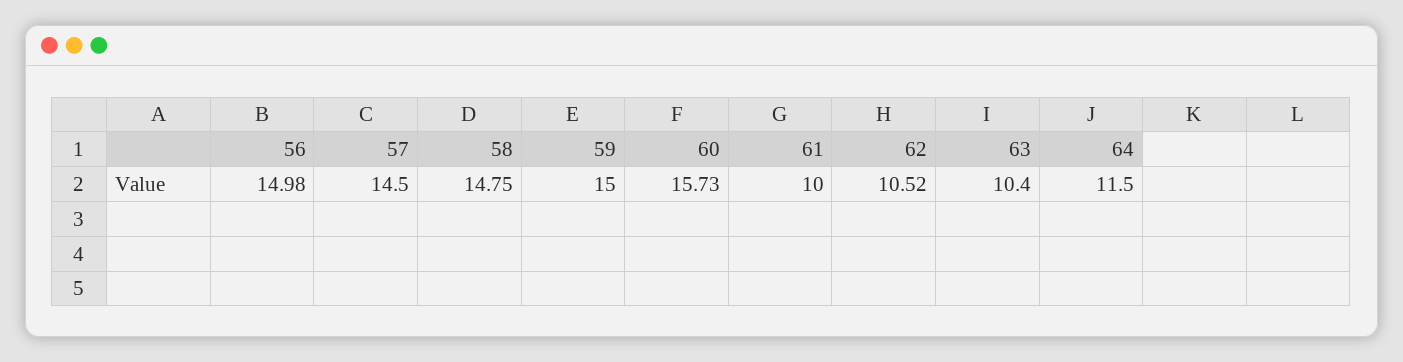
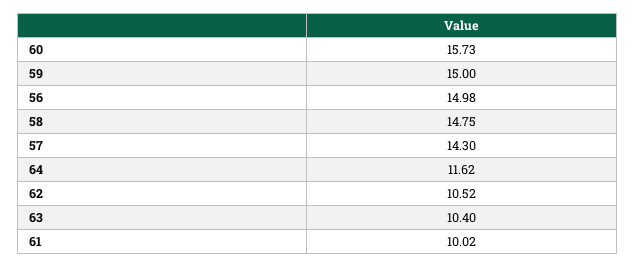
  {
    "56": 14.98,
-   "57": 14.5,
+   "57": 14.3,
    "58": 14.75,
    "59": 15,
    "60": 15.73,
-   "61": 10,
+   "61": 10.02,
    "62": 10.52,
    "63": 10.4,
-   "64": 11.5
+   "64": 11.62
  }

